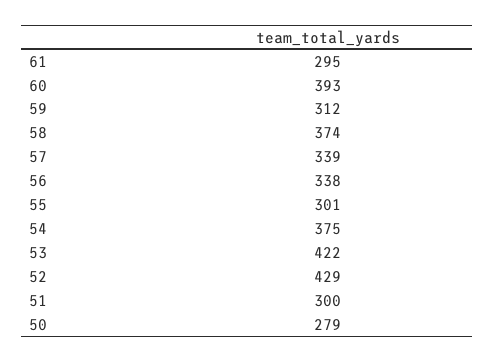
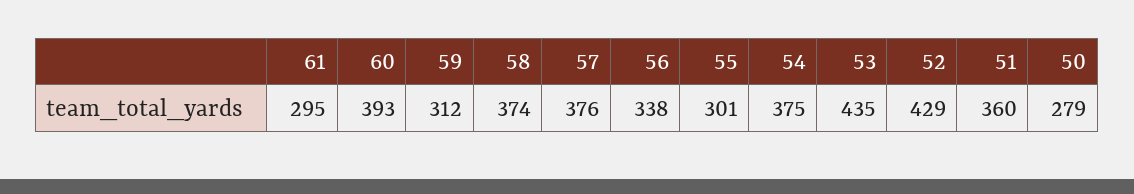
  {
    "61": 295,
    "60": 393,
    "59": 312,
    "58": 374,
-   "57": 339,
+   "57": 376,
    "56": 338,
    "55": 301,
    "54": 375,
-   "53": 422,
+   "53": 435,
    "52": 429,
-   "51": 300,
+   "51": 360,
    "50": 279
  }

